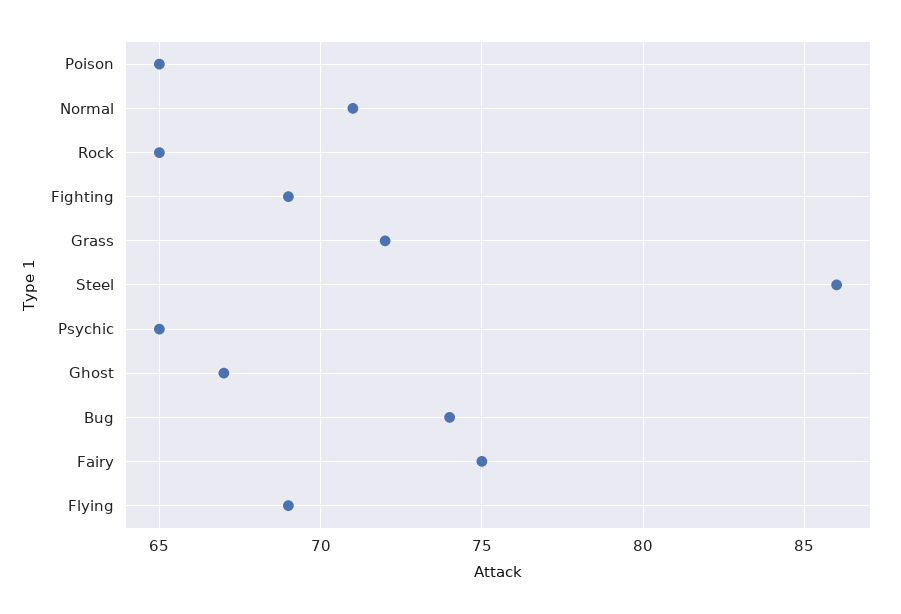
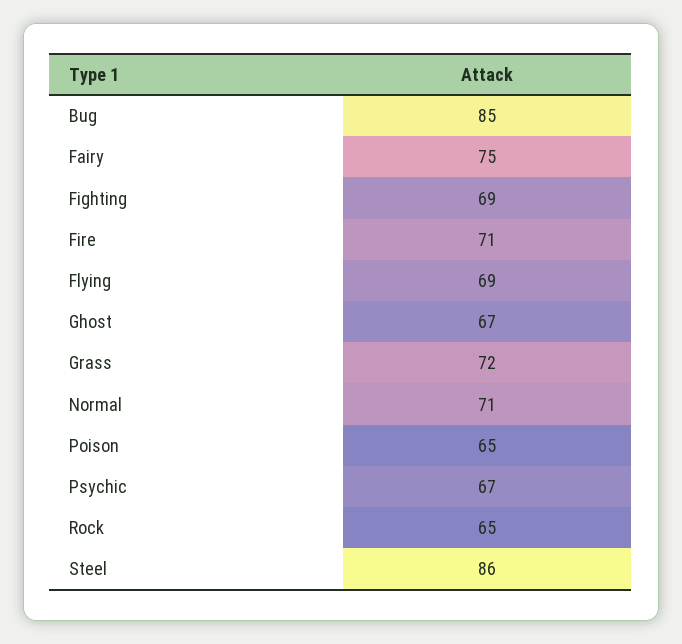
  {
    "Poison": 65,
    "Normal": 71,
    "Rock": 65,
    "Fighting": 69,
    "Grass": 72,
    "Steel": 86,
-   "Psychic": 65,
+   "Psychic": 67,
    "Ghost": 67,
-   "Bug": 74,
+   "Bug": 85,
    "Fairy": 75,
-   "Flying": 69
+   "Flying": 69,
+   "Fire": 71
  }

